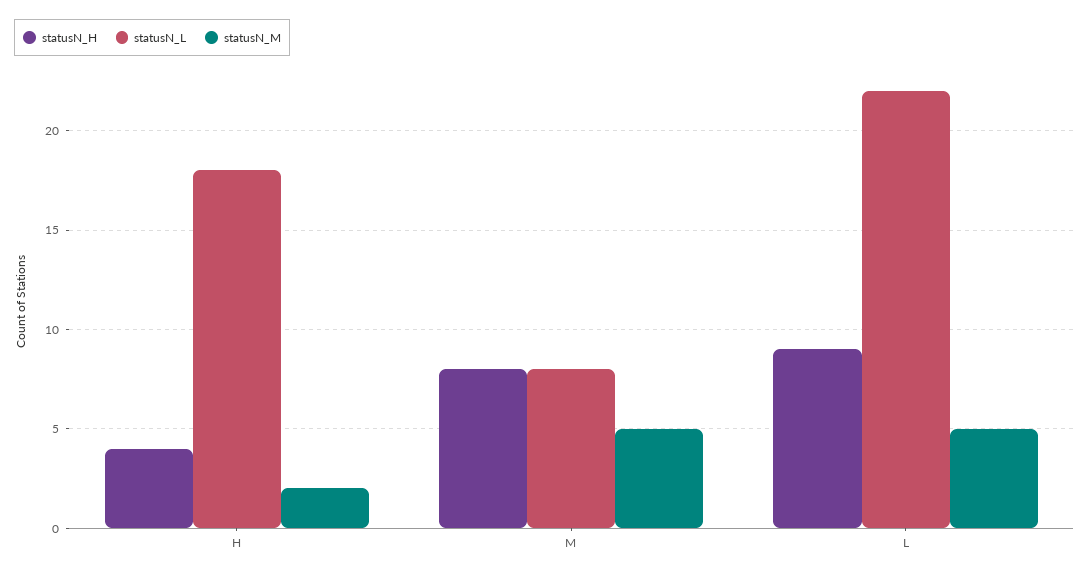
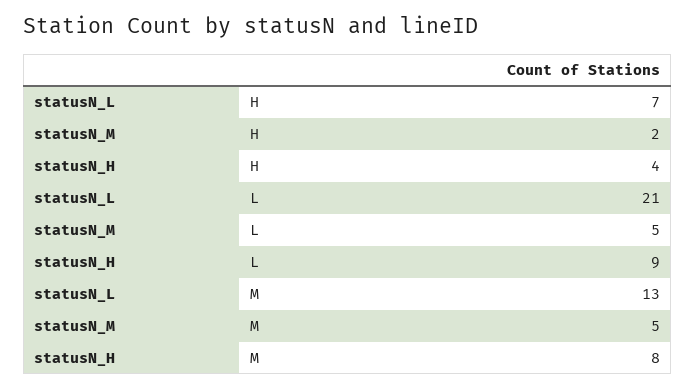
  {
    "statusN_H": {
      "H": 4,
      "M": 8,
      "L": 9
    },
    "statusN_L": {
-     "H": 18,
+     "H": 7,
-     "M": 8,
+     "M": 13,
-     "L": 22
+     "L": 21
    },
    "statusN_M": {
      "H": 2,
      "M": 5,
      "L": 5
    }
  }

